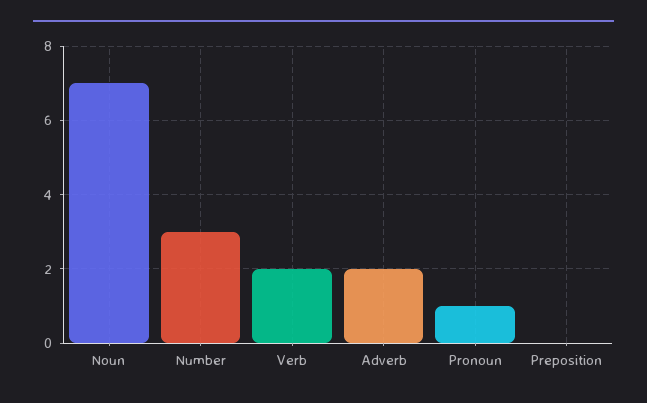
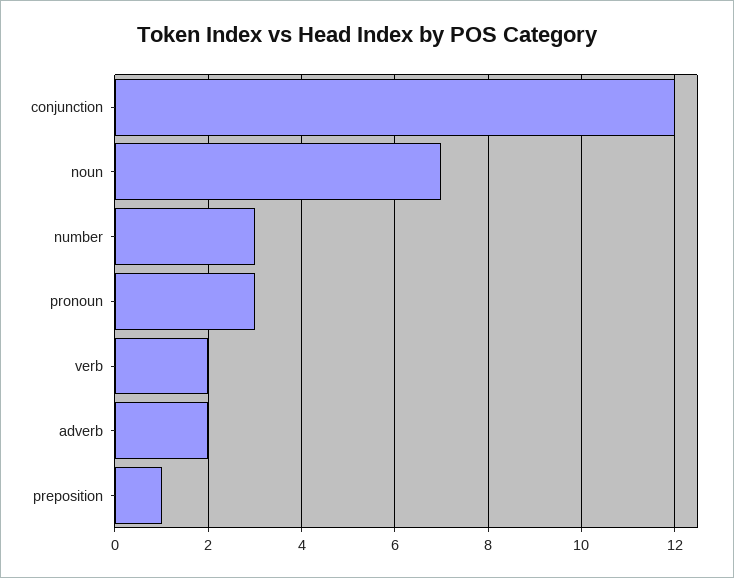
  {
    "Noun": 7,
    "Number": 3,
    "Verb": 2,
    "Adverb": 2,
-   "Pronoun": 1,
+   "Pronoun": 3,
-   "Preposition": 0
+   "Preposition": 1,
+   "conjunction": 12
  }

